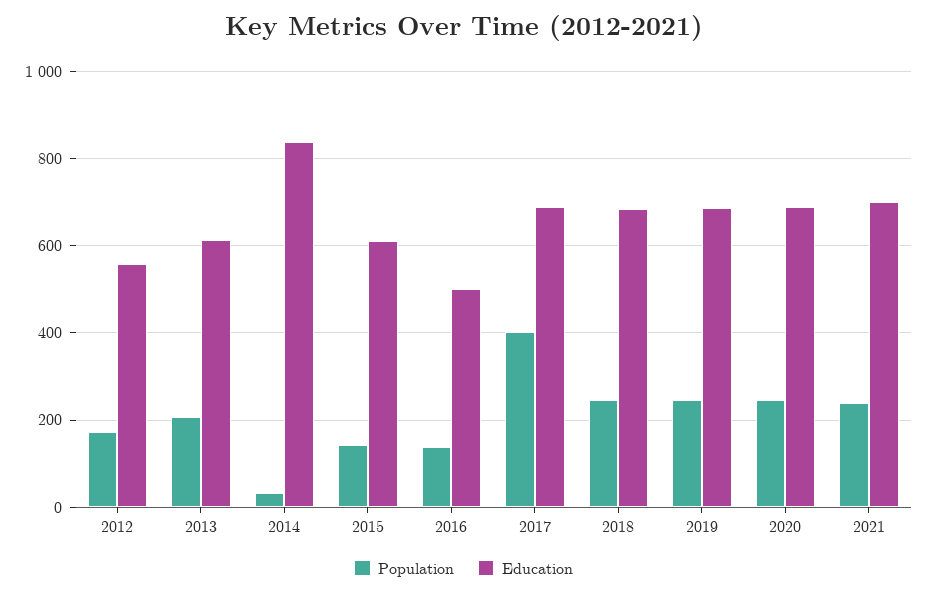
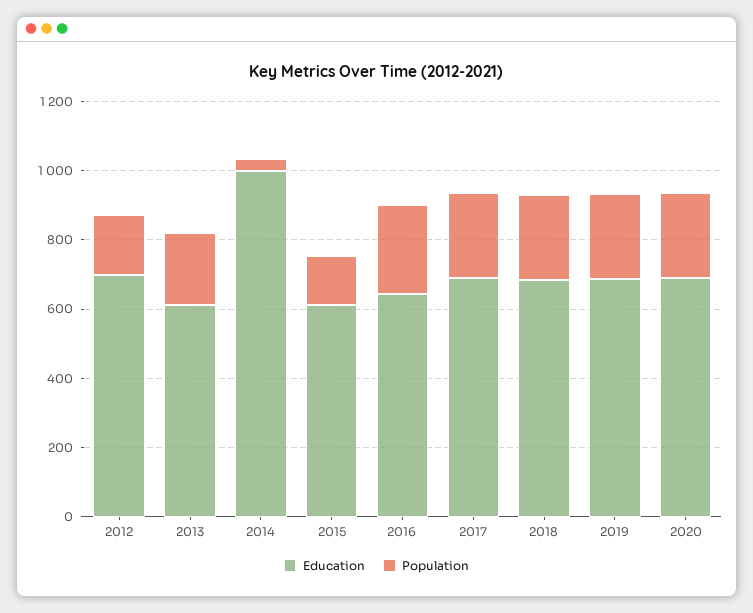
  {
    "Population": {
      "2012": 180,
      "2013": 200,
      "2014": 40,
      "2015": 140,
-     "2016": 140,
+     "2016": 250,
-     "2017": 400,
+     "2017": 250,
      "2018": 240,
      "2019": 240,
-     "2020": 240,
+     "2020": 240
-     "2021": 240
    },
    "Education": {
-     "2012": 560,
+     "2012": 700,
      "2013": 620,
-     "2014": 840,
+     "2014": 1000,
      "2015": 620,
-     "2016": 500,
+     "2016": 650,
      "2017": 680,
      "2018": 680,
      "2019": 680,
-     "2020": 680,
+     "2020": 680
-     "2021": 700
    }
  }

